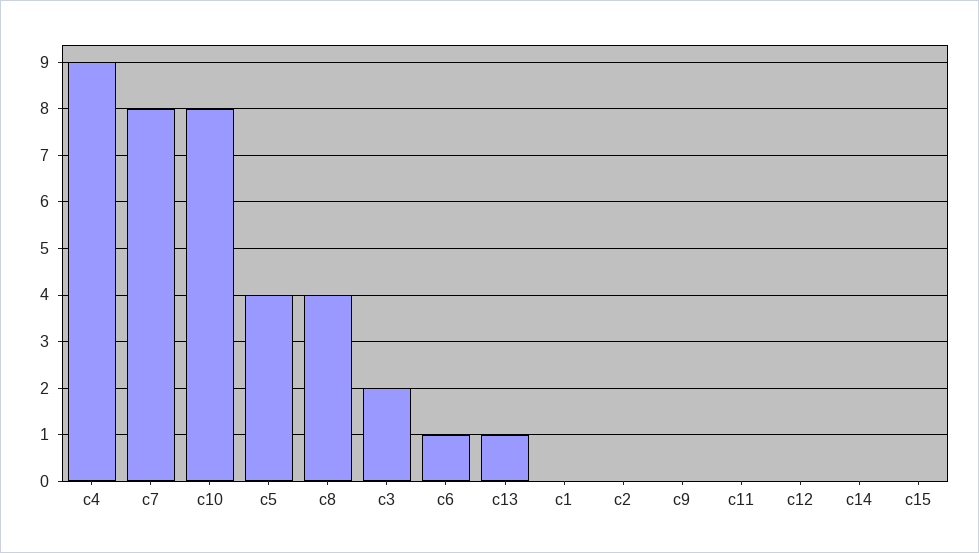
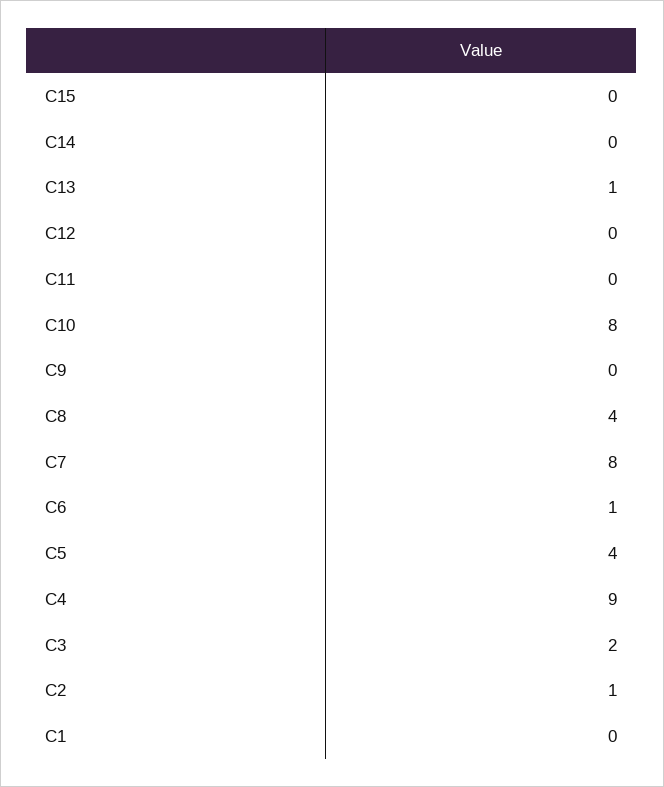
  {
    "c4": 9,
    "c7": 8,
    "c10": 8,
    "c5": 4,
    "c8": 4,
    "c3": 2,
    "c6": 1,
    "c13": 1,
    "c1": 0,
-   "c2": 0,
+   "c2": 1,
    "c9": 0,
    "c11": 0,
    "c12": 0,
    "c14": 0,
    "c15": 0
  }

